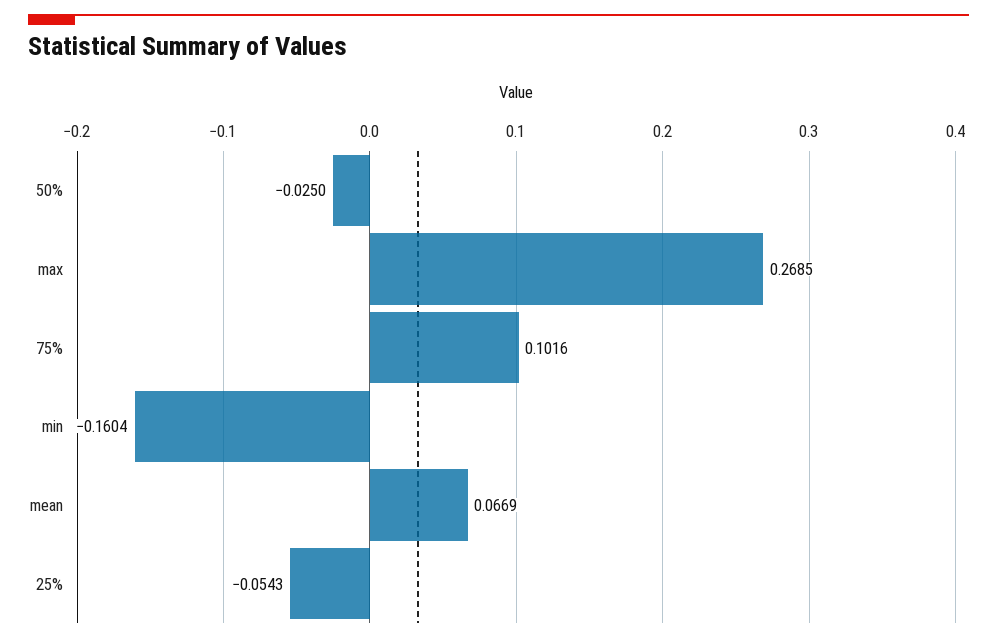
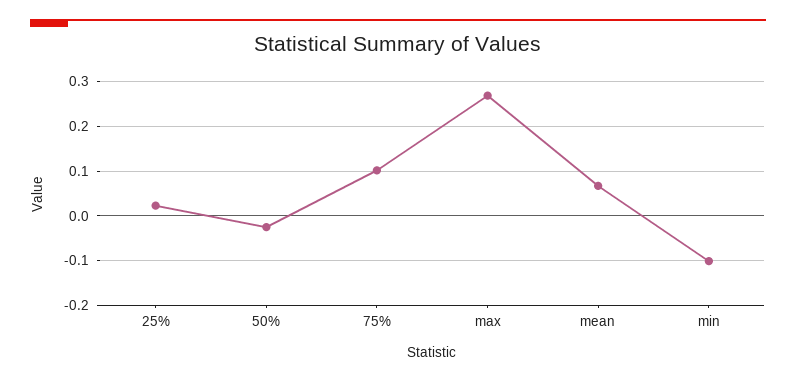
  {
    "50%": -0.025,
    "max": 0.2685,
    "75%": 0.1016,
-   "min": -0.1604,
+   "min": -0.1,
    "mean": 0.0669,
-   "25%": -0.0543
+   "25%": 0.02
  }

